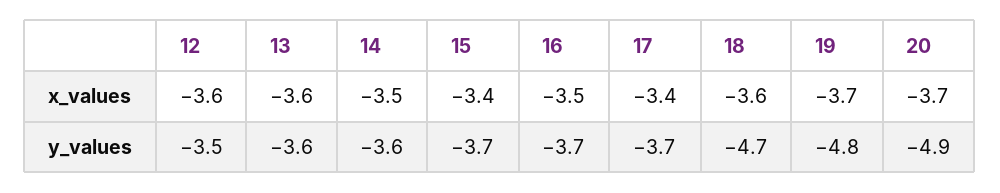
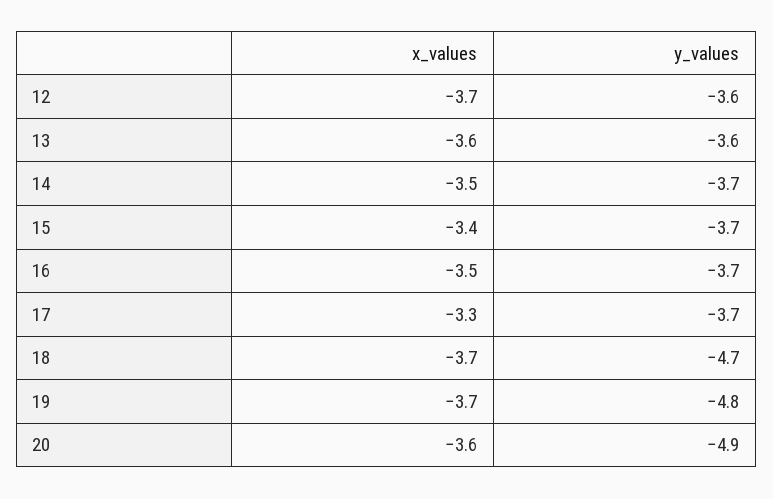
  {
    "12": {
-     "x_values": -3.6,
+     "x_values": -3.7,
-     "y_values": -3.5
+     "y_values": -3.6
    },
    "13": {
      "x_values": -3.6,
      "y_values": -3.6
    },
    "14": {
      "x_values": -3.5,
-     "y_values": -3.6
+     "y_values": -3.7
    },
    "15": {
      "x_values": -3.4,
      "y_values": -3.7
    },
    "16": {
      "x_values": -3.5,
      "y_values": -3.7
    },
    "17": {
-     "x_values": -3.4,
+     "x_values": -3.3,
      "y_values": -3.7
    },
    "18": {
-     "x_values": -3.6,
+     "x_values": -3.7,
      "y_values": -4.7
    },
    "19": {
      "x_values": -3.7,
      "y_values": -4.8
    },
    "20": {
-     "x_values": -3.7,
+     "x_values": -3.6,
      "y_values": -4.9
    }
  }

